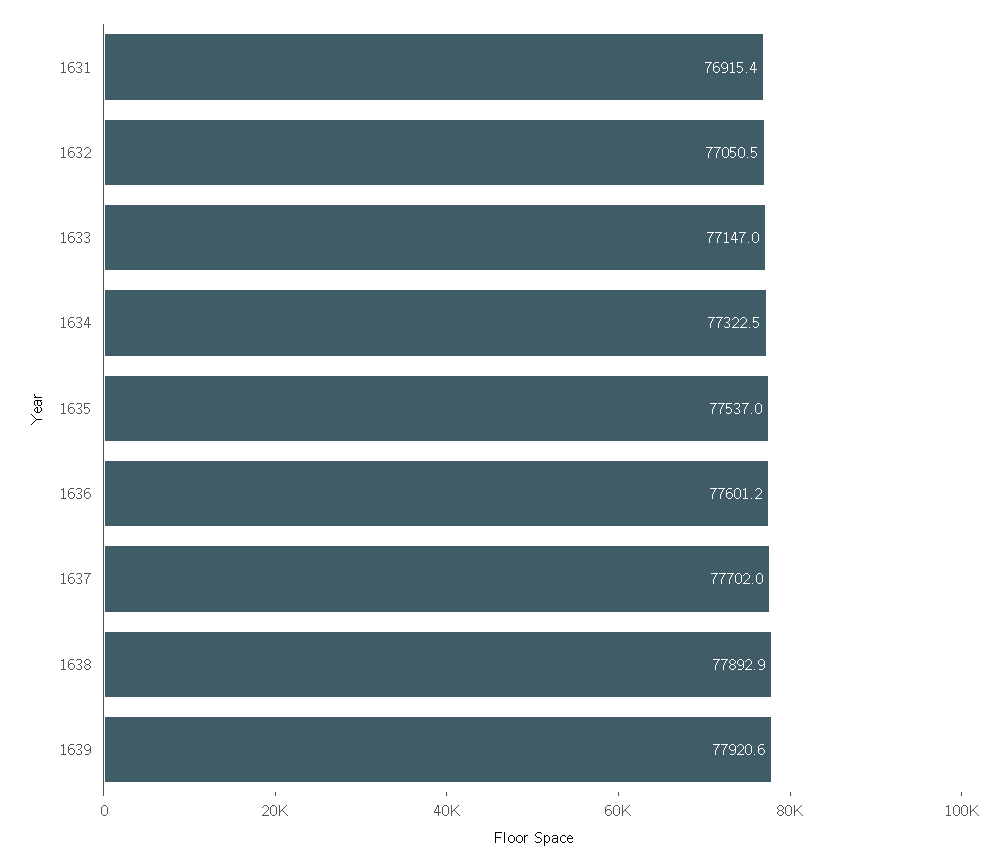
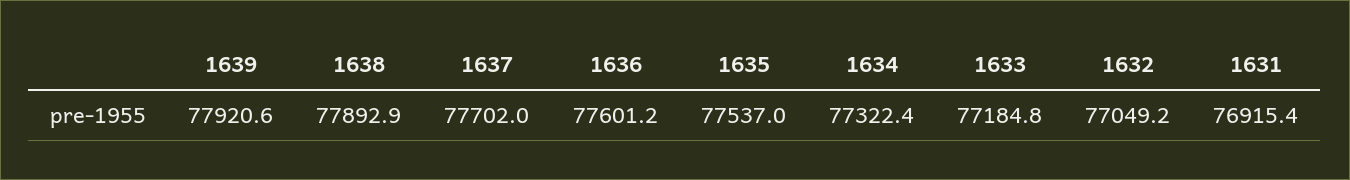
  {
    "1631": 76915.4,
-   "1632": 77050.5,
+   "1632": 77049.2,
-   "1633": 77147,
+   "1633": 77184.8,
-   "1634": 77322.5,
+   "1634": 77322.4,
    "1635": 77537,
    "1636": 77601.2,
    "1637": 77702,
    "1638": 77892.9,
    "1639": 77920.6
  }

